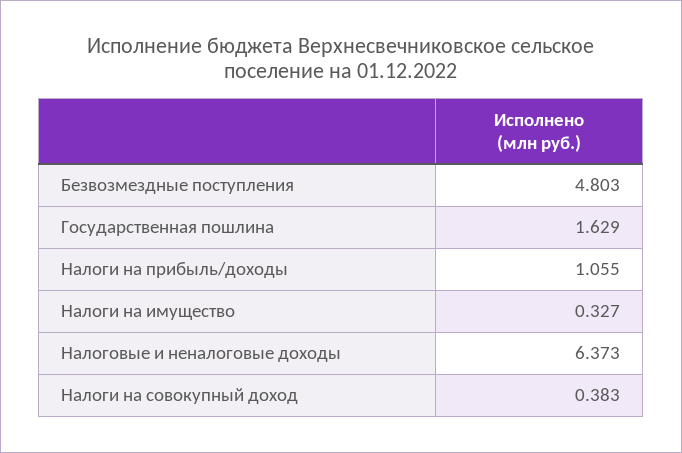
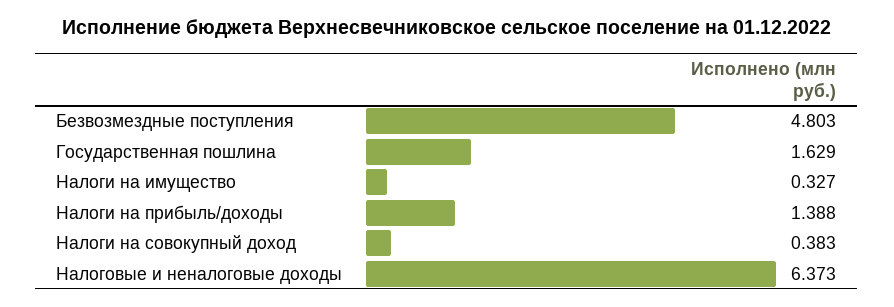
  {
    "Безвозмездные поступления": 4.803,
    "Государственная пошлина": 1.629,
-   "Налоги на прибыль/доходы": 1.055,
+   "Налоги на прибыль/доходы": 1.388,
    "Налоги на имущество": 0.327,
    "Налоговые и неналоговые доходы": 6.373,
    "Налоги на совокупный доход": 0.383
  }

